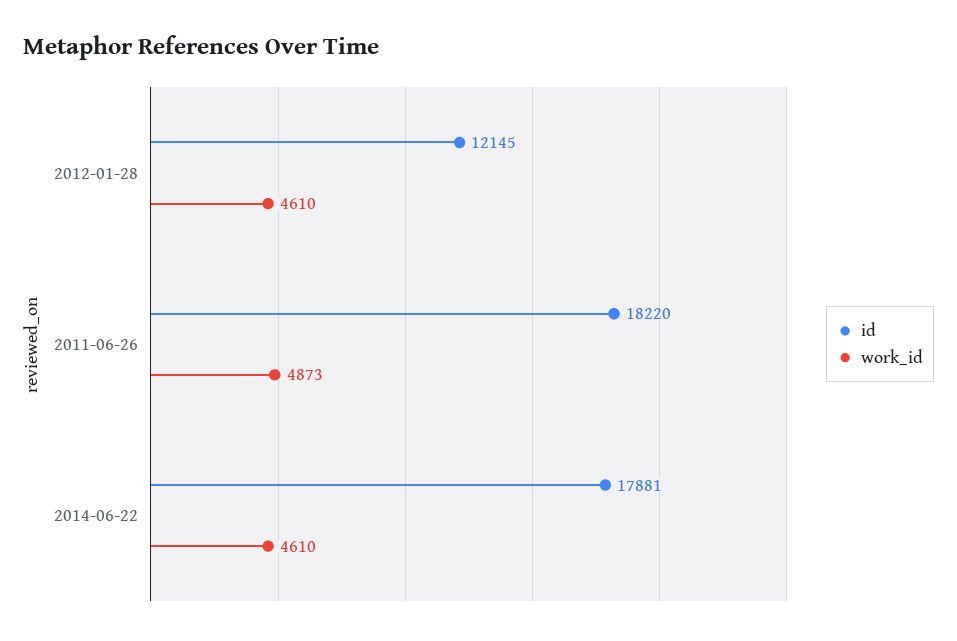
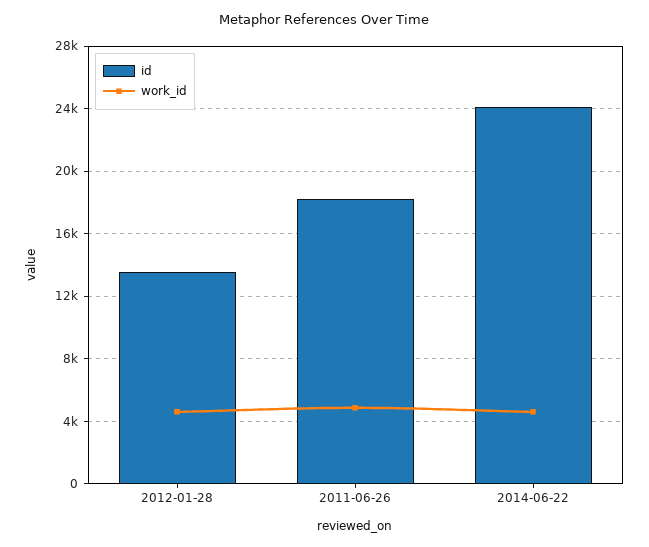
  {
    "id": {
-     "2012-01-28": 12145,
+     "2012-01-28": 13500,
      "2011-06-26": 18220,
-     "2014-06-22": 17881
+     "2014-06-22": 24000
    },
    "work_id": {
      "2012-01-28": 4610,
      "2011-06-26": 4873,
      "2014-06-22": 4610
    }
  }

